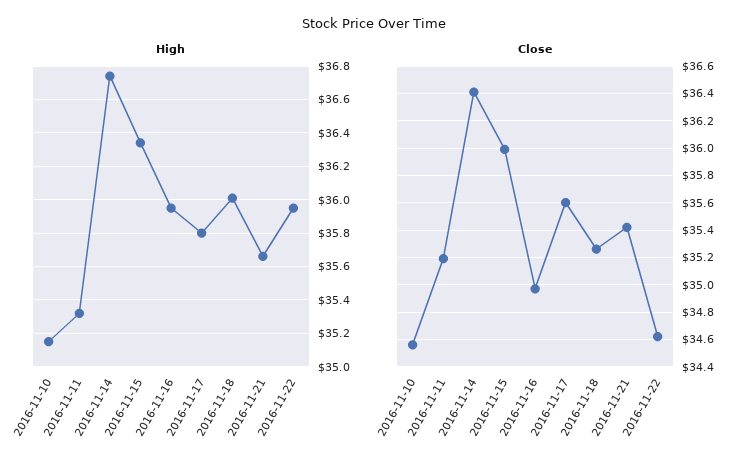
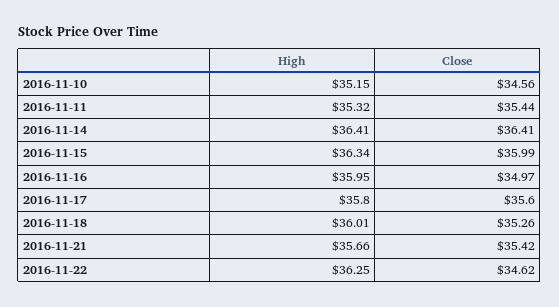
  {
    "High": {
      "2016-11-10": 35.15,
      "2016-11-11": 35.32,
-     "2016-11-14": 36.75,
+     "2016-11-14": 36.41,
      "2016-11-15": 36.34,
      "2016-11-16": 35.95,
      "2016-11-17": 35.8,
      "2016-11-18": 36.01,
      "2016-11-21": 35.66,
-     "2016-11-22": 35.95
+     "2016-11-22": 36.25
    },
    "Close": {
      "2016-11-10": 34.56,
-     "2016-11-11": 35.2,
+     "2016-11-11": 35.44,
      "2016-11-14": 36.41,
      "2016-11-15": 35.99,
      "2016-11-16": 34.97,
      "2016-11-17": 35.6,
      "2016-11-18": 35.26,
      "2016-11-21": 35.42,
      "2016-11-22": 34.62
    }
  }

